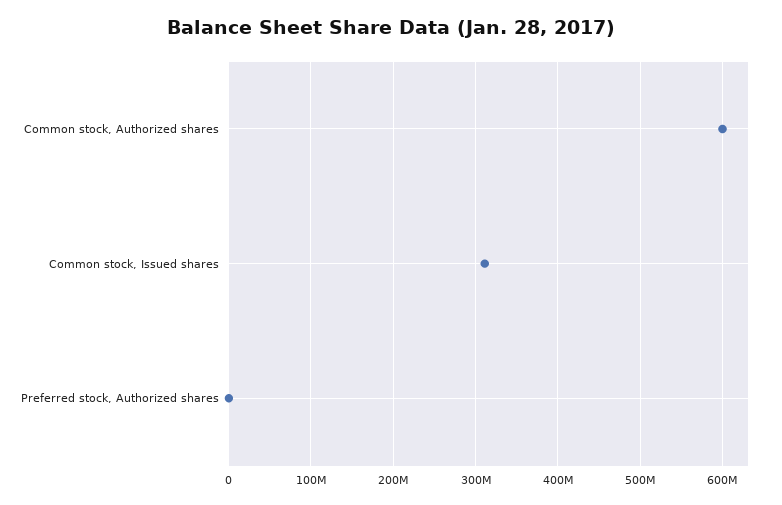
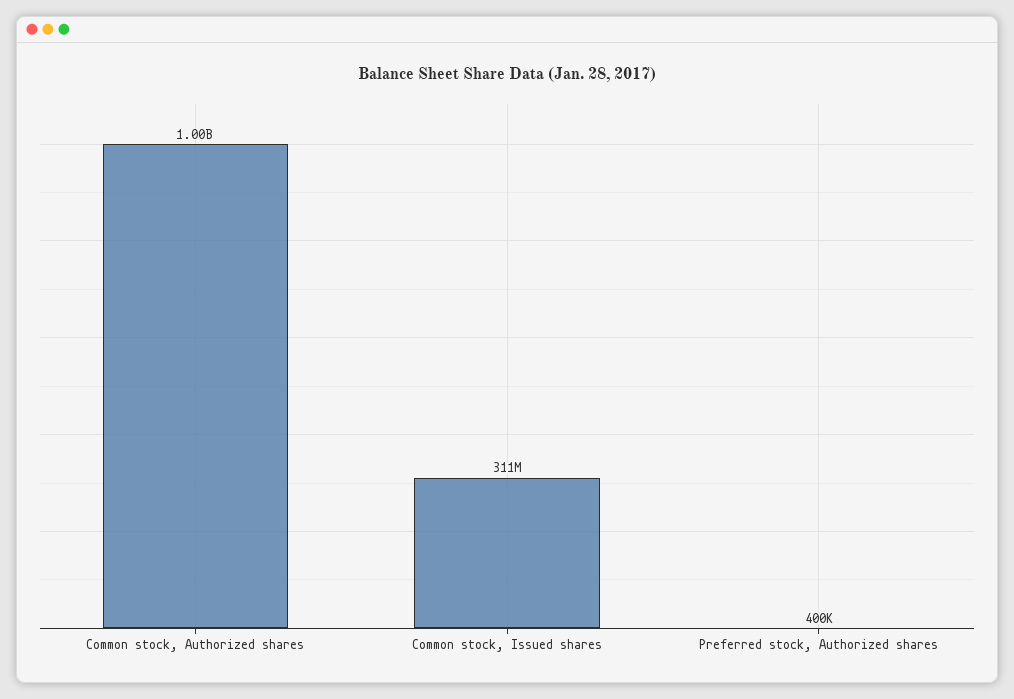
  {
-   "Common stock, Authorized shares": 600000000,
+   "Common stock, Authorized shares": 1000000000,
    "Common stock, Issued shares": 311000000,
    "Preferred stock, Authorized shares": 400000
  }

